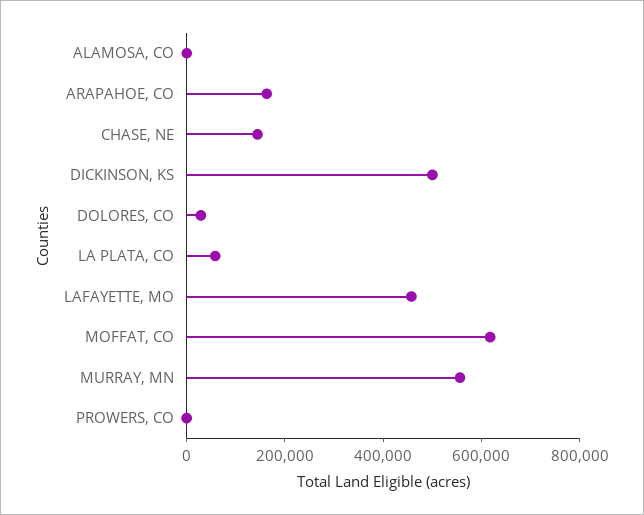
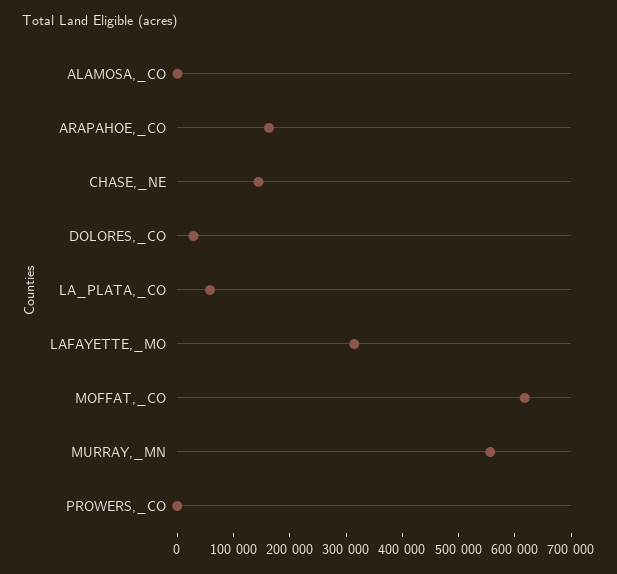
  {
    "ALAMOSA, CO": 0,
    "ARAPAHOE, CO": 160000,
    "CHASE, NE": 140000,
-   "DICKINSON, KS": 500000,
    "DOLORES, CO": 20000,
    "LA PLATA, CO": 60000,
-   "LAFAYETTE, MO": 450000,
+   "LAFAYETTE, MO": 320000,
    "MOFFAT, CO": 620000,
    "MURRAY, MN": 560000,
    "PROWERS, CO": 0
  }

